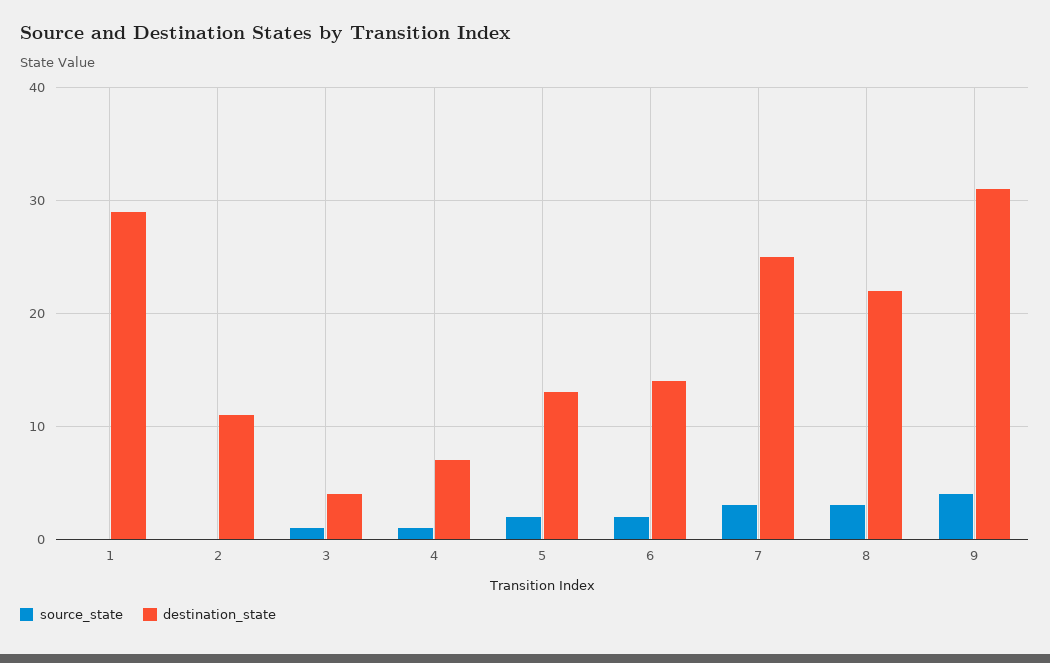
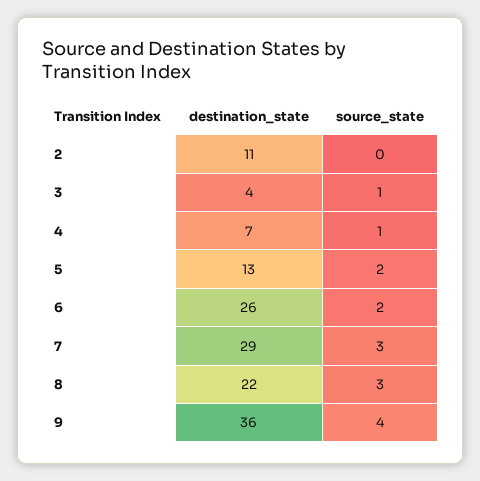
  {
    "source_state": {
-     "1": 0,
      "2": 0,
      "3": 1,
      "4": 1,
      "5": 2,
      "6": 2,
      "7": 3,
      "8": 3,
      "9": 4
    },
    "destination_state": {
-     "1": 29,
      "2": 11,
      "3": 4,
      "4": 7,
      "5": 13,
-     "6": 14,
+     "6": 26,
-     "7": 25,
+     "7": 29,
      "8": 22,
-     "9": 31
+     "9": 36
    }
  }

